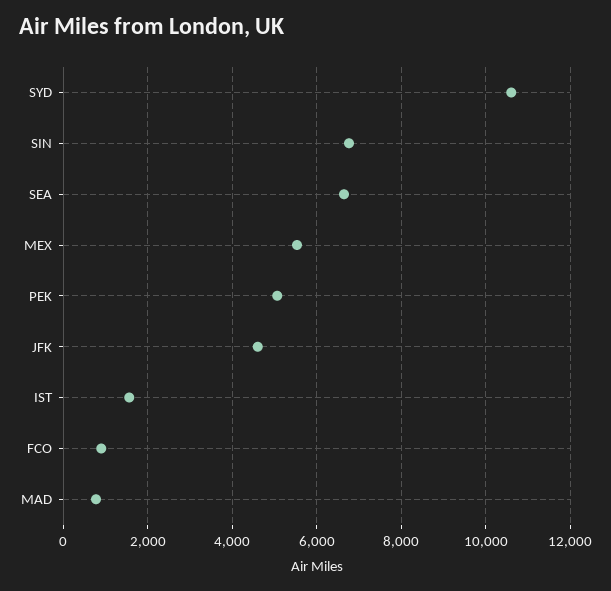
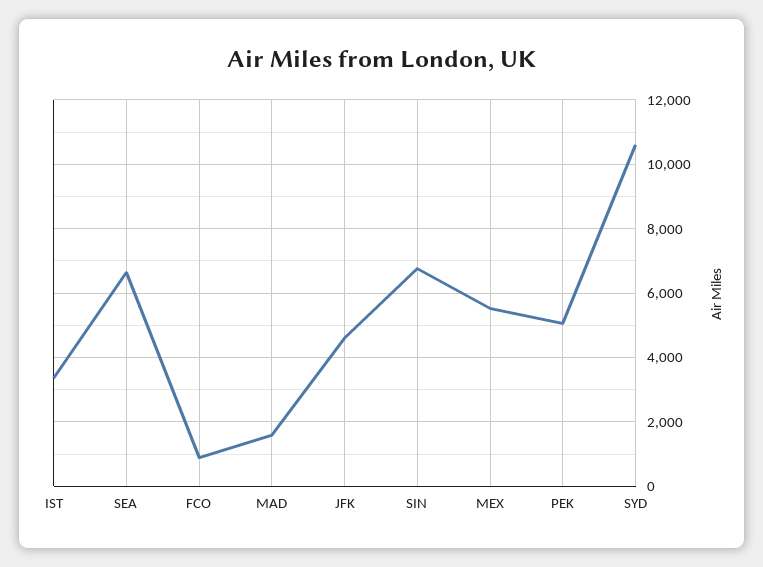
  {
    "SYD": 10600,
    "SIN": 6800,
    "SEA": 6600,
    "MEX": 5600,
    "PEK": 5000,
    "JFK": 4600,
-   "IST": 1600,
+   "IST": 3400,
    "FCO": 800,
-   "MAD": 800
+   "MAD": 1600
  }

